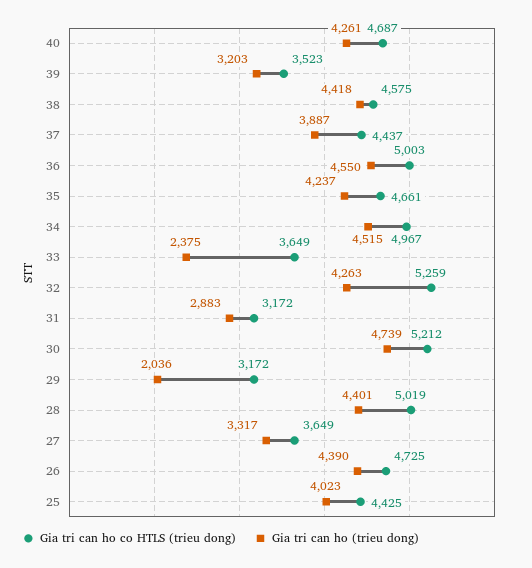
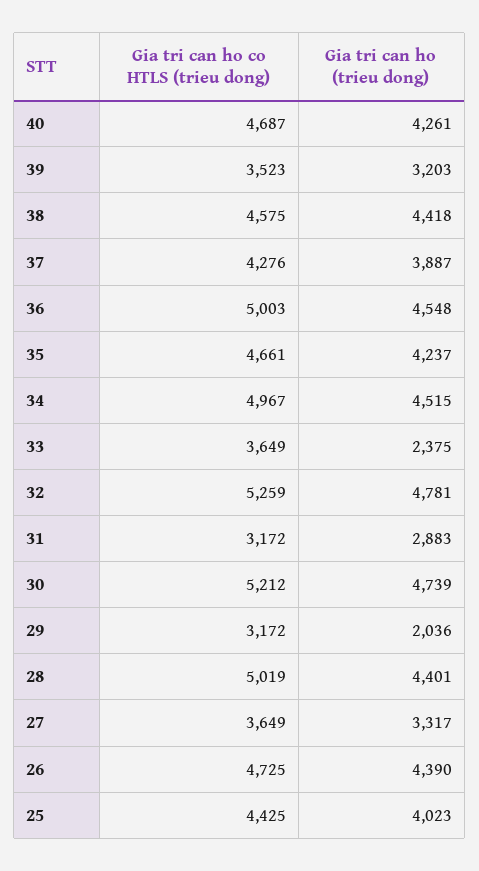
  {
    "Gia tri can ho co HTLS (trieu dong)": {
      "40": 4687,
      "39": 3523,
      "38": 4575,
-     "37": 4437,
+     "37": 4276,
      "36": 5003,
      "35": 4661,
      "34": 4967,
      "33": 3649,
      "32": 5259,
      "31": 3172,
      "30": 5212,
      "29": 3172,
      "28": 5019,
      "27": 3649,
      "26": 4725,
      "25": 4425
    },
    "Gia tri can ho (trieu dong)": {
      "40": 4261,
      "39": 3203,
      "38": 4418,
      "37": 3887,
-     "36": 4550,
+     "36": 4548,
      "35": 4237,
      "34": 4515,
      "33": 2375,
-     "32": 4263,
+     "32": 4781,
      "31": 2883,
      "30": 4739,
      "29": 2036,
      "28": 4401,
      "27": 3317,
      "26": 4390,
      "25": 4023
    }
  }

